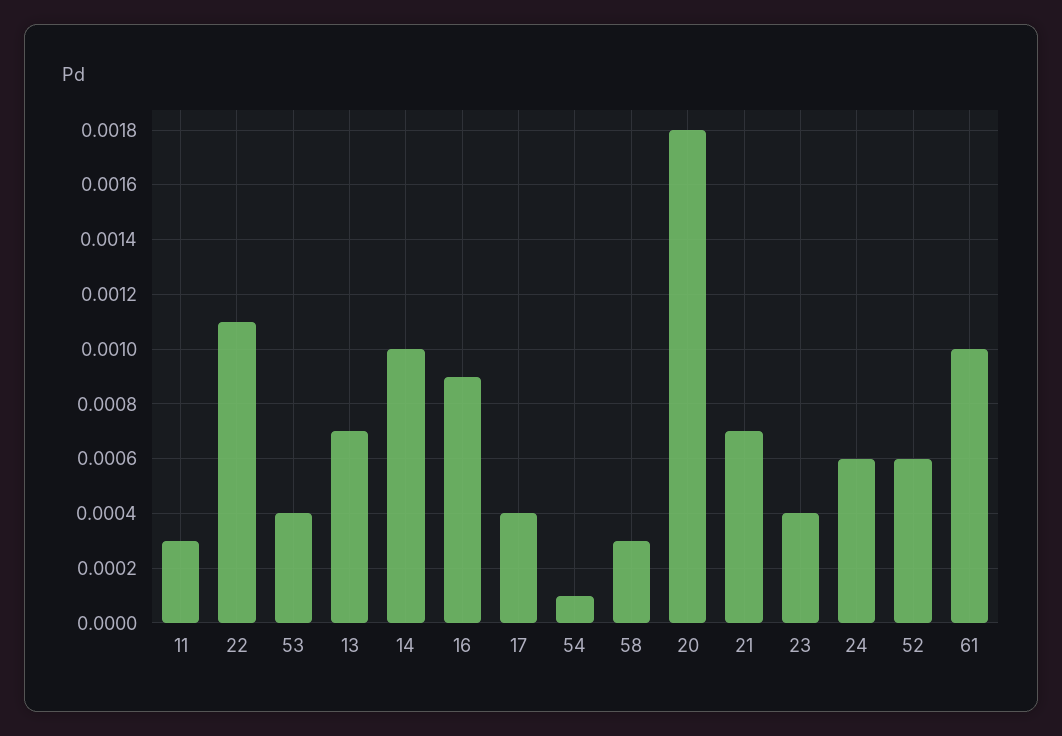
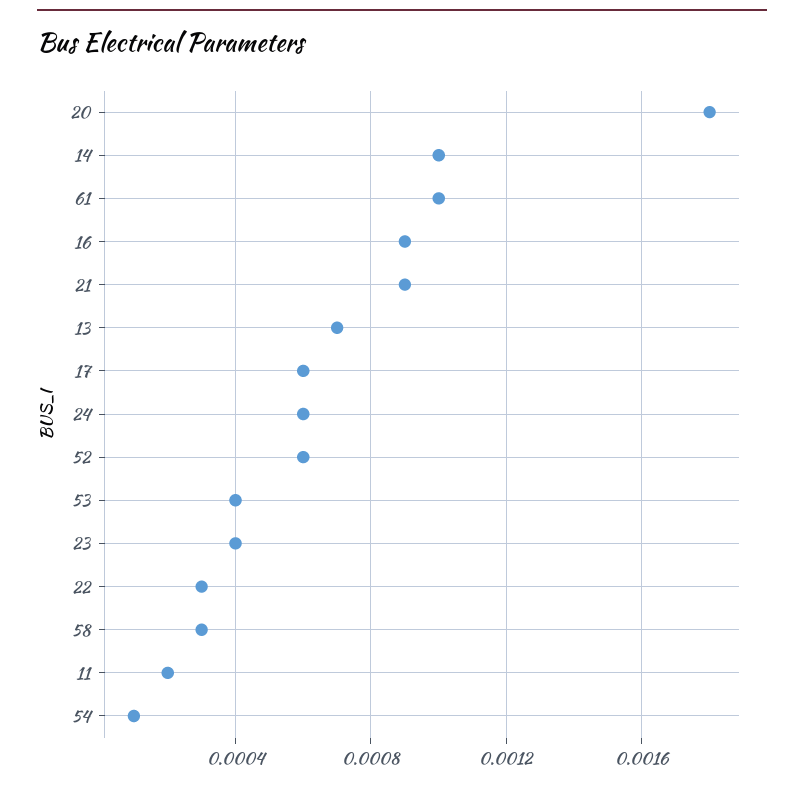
  {
-   "11": 0.0003,
+   "11": 0.0002,
-   "22": 0.0011,
+   "22": 0.0003,
    "53": 0.0004,
    "13": 0.0007,
    "14": 0.001,
    "16": 0.0009,
-   "17": 0.0004,
+   "17": 0.0006,
    "54": 0.0001,
    "58": 0.0003,
    "20": 0.0018,
-   "21": 0.0007,
+   "21": 0.0009,
    "23": 0.0004,
    "24": 0.0006,
    "52": 0.0006,
    "61": 0.001
  }

